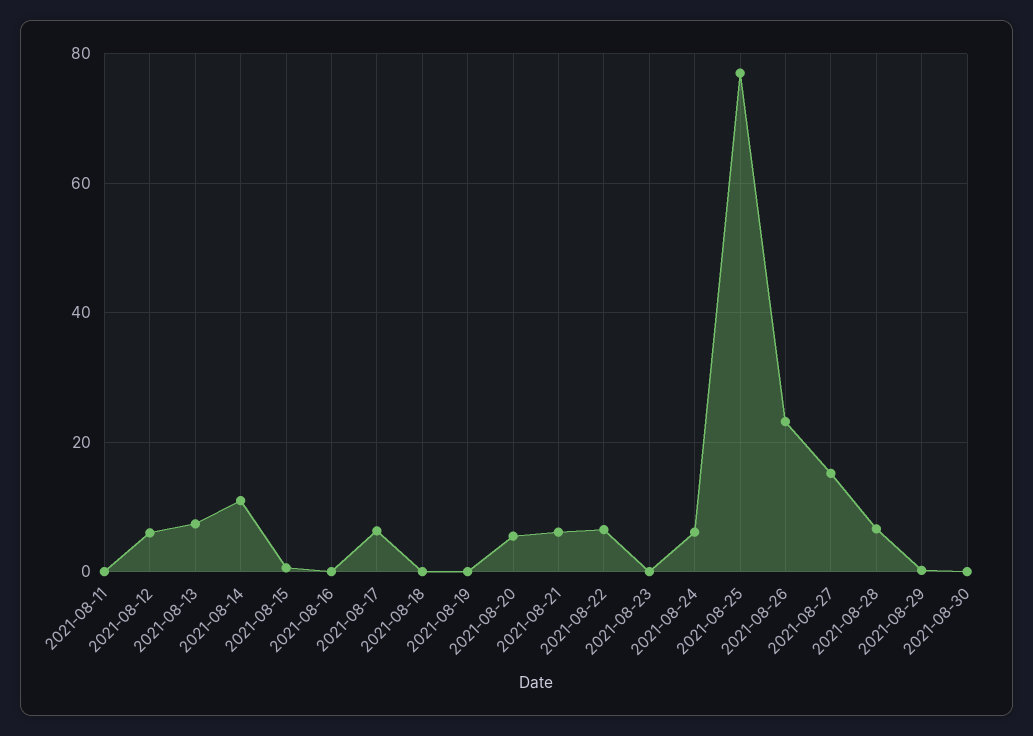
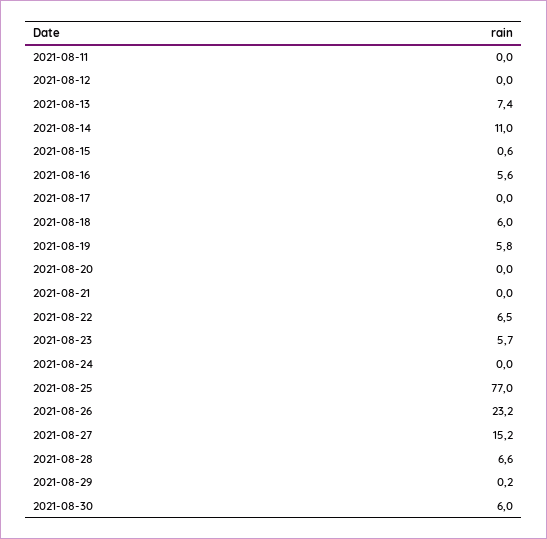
  {
    "2021-08-11": 0,
-   "2021-08-12": 6,
+   "2021-08-12": 0,
    "2021-08-13": 7.4,
    "2021-08-14": 11,
    "2021-08-15": 0.6,
-   "2021-08-16": 0,
+   "2021-08-16": 5.6,
-   "2021-08-17": 6,
+   "2021-08-17": 0,
-   "2021-08-18": 0,
+   "2021-08-18": 6,
-   "2021-08-19": 0,
+   "2021-08-19": 5.8,
-   "2021-08-20": 6,
+   "2021-08-20": 0,
-   "2021-08-21": 6,
+   "2021-08-21": 0,
    "2021-08-22": 6.5,
-   "2021-08-23": 0,
+   "2021-08-23": 5.7,
-   "2021-08-24": 6,
+   "2021-08-24": 0,
    "2021-08-25": 77,
    "2021-08-26": 23.2,
    "2021-08-27": 15.2,
    "2021-08-28": 6.6,
    "2021-08-29": 0.2,
-   "2021-08-30": 0
+   "2021-08-30": 6
  }

